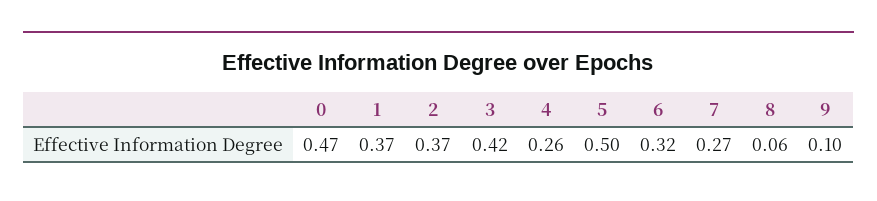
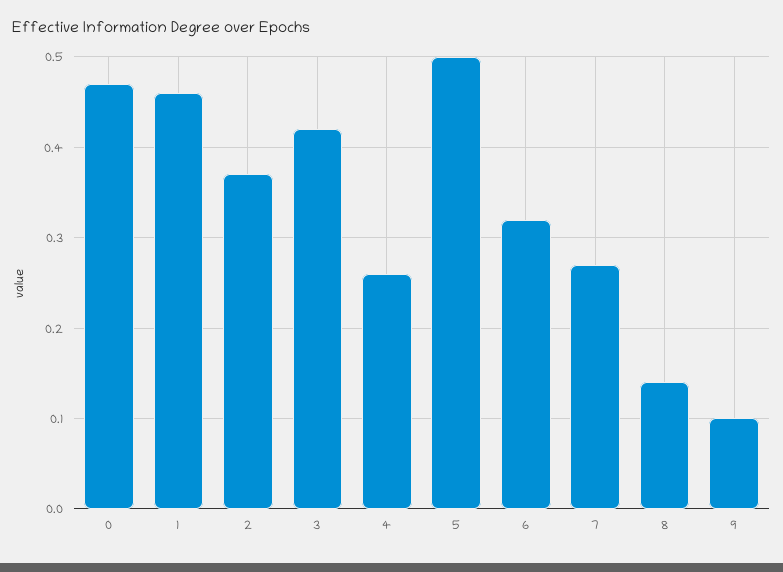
  {
    "0": 0.47,
-   "1": 0.37,
+   "1": 0.46,
    "2": 0.37,
    "3": 0.42,
    "4": 0.26,
    "5": 0.5,
    "6": 0.32,
    "7": 0.27,
-   "8": 0.06,
+   "8": 0.14,
    "9": 0.1
  }

